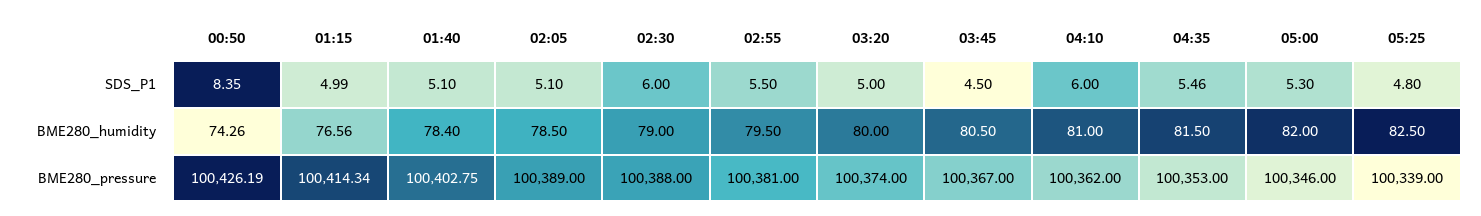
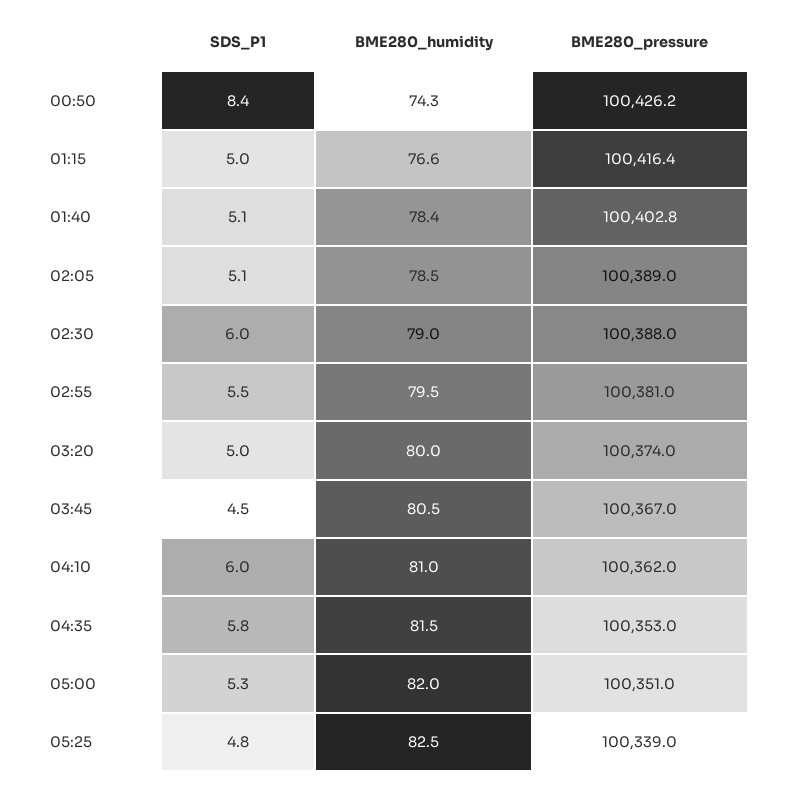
  {
    "00:50": {
      "SDS_P1": 8.35,
      "BME280_humidity": 74.26,
      "BME280_pressure": 100426.19
    },
    "01:15": {
      "SDS_P1": 4.99,
      "BME280_humidity": 76.56,
-     "BME280_pressure": 100414.34
+     "BME280_pressure": 100416.4
    },
    "01:40": {
      "SDS_P1": 5.1,
      "BME280_humidity": 78.4,
      "BME280_pressure": 100402.75
    },
    "02:05": {
      "SDS_P1": 5.1,
      "BME280_humidity": 78.5,
      "BME280_pressure": 100389
    },
    "02:30": {
      "SDS_P1": 6,
      "BME280_humidity": 79,
      "BME280_pressure": 100388
    },
    "02:55": {
      "SDS_P1": 5.5,
      "BME280_humidity": 79.5,
      "BME280_pressure": 100381
    },
    "03:20": {
      "SDS_P1": 5,
      "BME280_humidity": 80,
      "BME280_pressure": 100374
    },
    "03:45": {
      "SDS_P1": 4.5,
      "BME280_humidity": 80.5,
      "BME280_pressure": 100367
    },
    "04:10": {
      "SDS_P1": 6,
      "BME280_humidity": 81,
      "BME280_pressure": 100362
    },
    "04:35": {
-     "SDS_P1": 5.46,
+     "SDS_P1": 5.8,
      "BME280_humidity": 81.5,
      "BME280_pressure": 100353
    },
    "05:00": {
      "SDS_P1": 5.3,
      "BME280_humidity": 82,
-     "BME280_pressure": 100346
+     "BME280_pressure": 100351
    },
    "05:25": {
      "SDS_P1": 4.8,
      "BME280_humidity": 82.5,
      "BME280_pressure": 100339
    }
  }

